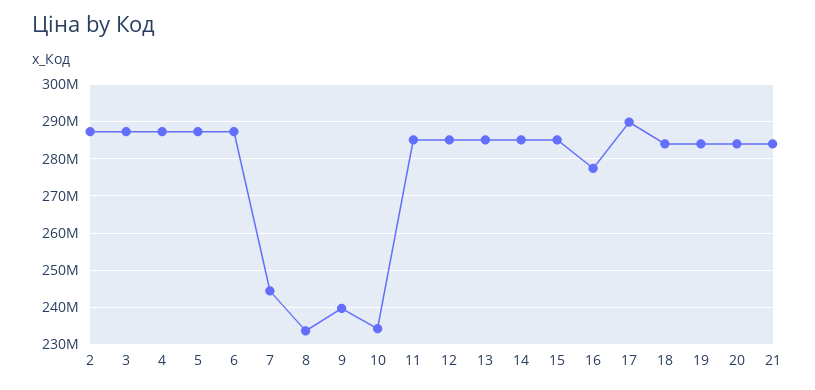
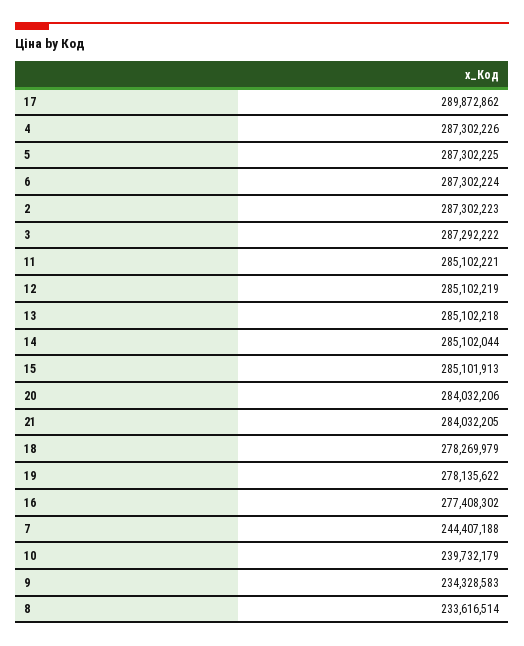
  {
    "2": 287302223,
    "3": 287292222,
    "4": 287302226,
    "5": 287302225,
    "6": 287302224,
    "7": 244407188,
    "8": 233616514,
-   "9": 240000000,
+   "9": 234328583,
-   "10": 234000000,
+   "10": 239732179,
    "11": 285102221,
    "12": 285102219,
    "13": 285102218,
    "14": 285102044,
    "15": 285101913,
    "16": 277408302,
    "17": 289872862,
-   "18": 284000000,
+   "18": 278269979,
-   "19": 284000000,
+   "19": 278135622,
    "20": 284032206,
    "21": 284032205
  }

